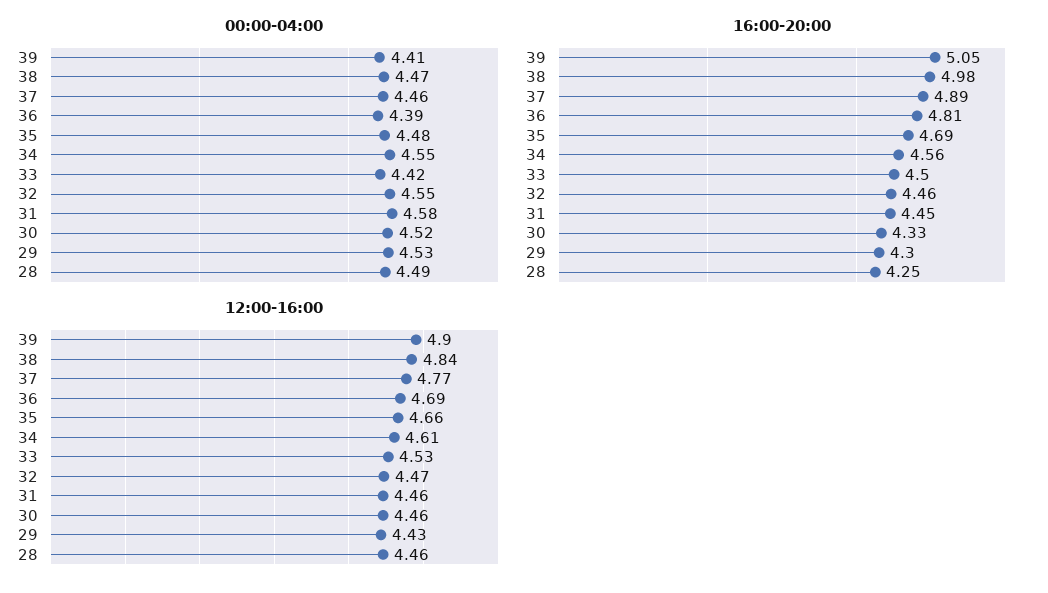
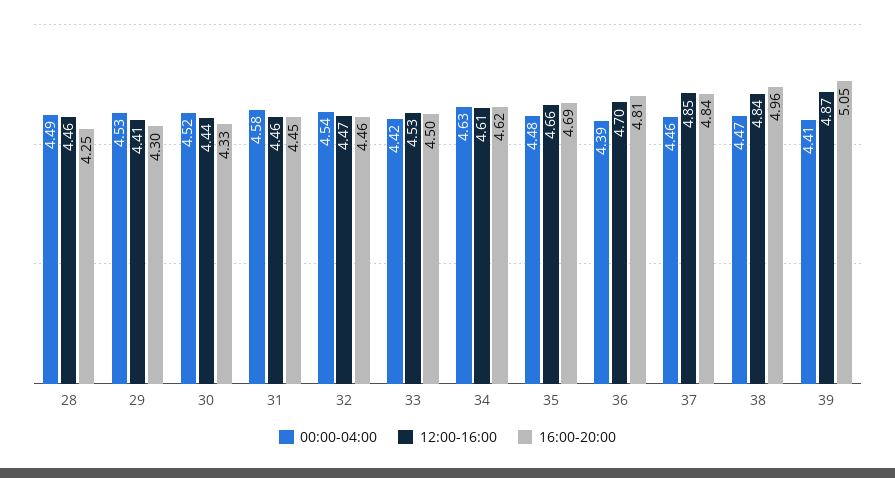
  {
    "00:00-04:00": {
      "39": 4.41,
      "38": 4.47,
      "37": 4.46,
      "36": 4.39,
      "35": 4.48,
-     "34": 4.55,
+     "34": 4.63,
      "33": 4.42,
-     "32": 4.55,
+     "32": 4.54,
      "31": 4.58,
      "30": 4.52,
      "29": 4.53,
      "28": 4.49
    },
    "16:00-20:00": {
      "39": 5.05,
-     "38": 4.98,
+     "38": 4.96,
-     "37": 4.89,
+     "37": 4.84,
      "36": 4.81,
      "35": 4.69,
-     "34": 4.56,
+     "34": 4.62,
      "33": 4.5,
      "32": 4.46,
      "31": 4.45,
      "30": 4.33,
      "29": 4.3,
      "28": 4.25
    },
    "12:00-16:00": {
-     "39": 4.9,
+     "39": 4.87,
      "38": 4.84,
-     "37": 4.77,
+     "37": 4.85,
-     "36": 4.69,
+     "36": 4.7,
      "35": 4.66,
      "34": 4.61,
      "33": 4.53,
      "32": 4.47,
      "31": 4.46,
-     "30": 4.46,
+     "30": 4.44,
-     "29": 4.43,
+     "29": 4.41,
      "28": 4.46
    }
  }

